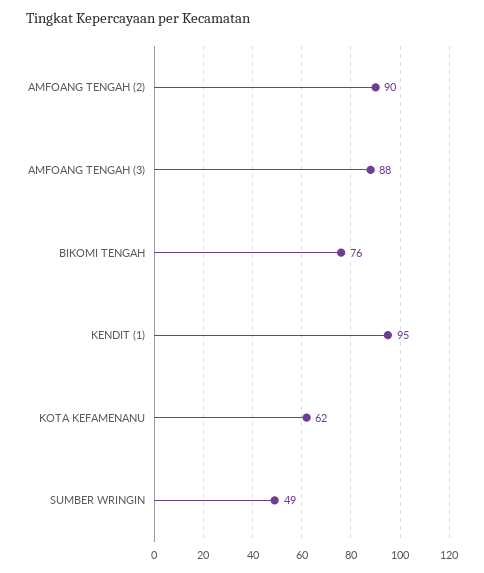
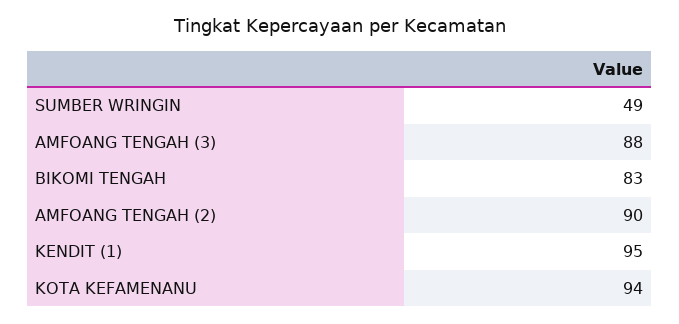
  {
    "AMFOANG TENGAH (2)": 90,
    "AMFOANG TENGAH (3)": 88,
-   "BIKOMI TENGAH": 76,
+   "BIKOMI TENGAH": 83,
    "KENDIT (1)": 95,
-   "KOTA KEFAMENANU": 62,
+   "KOTA KEFAMENANU": 94,
    "SUMBER WRINGIN": 49
  }

